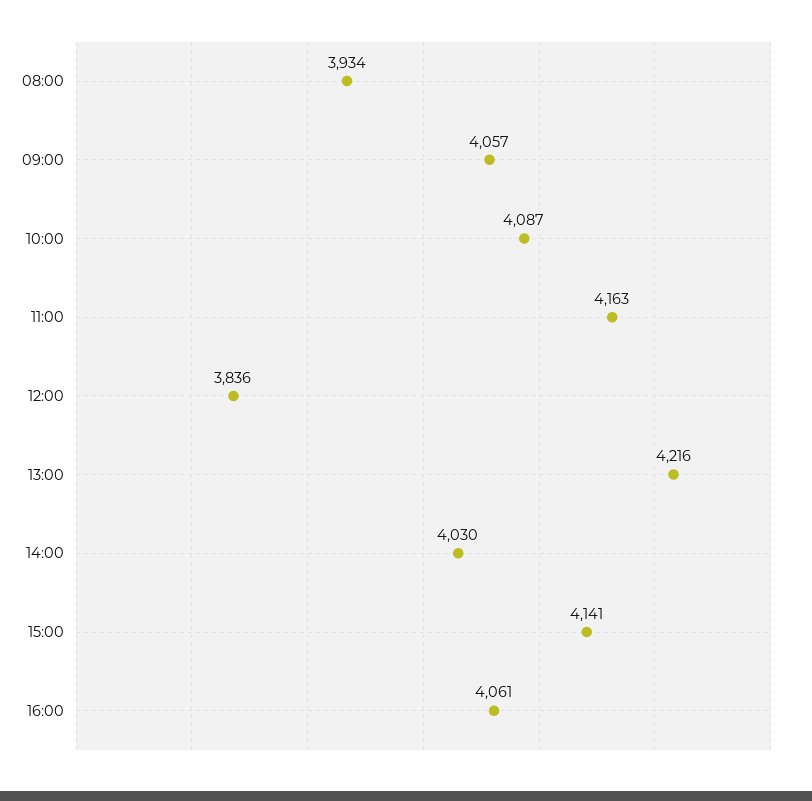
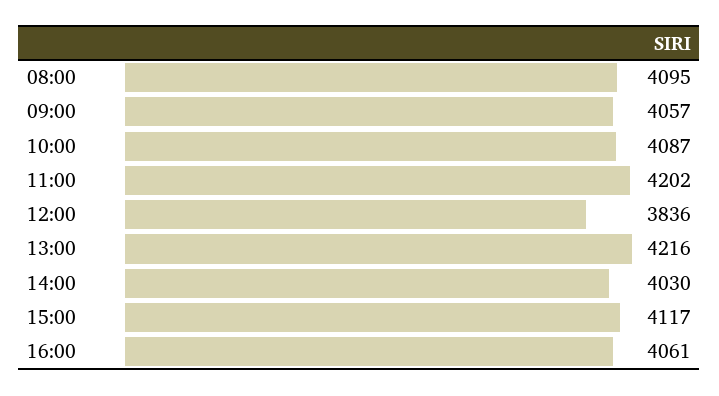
  {
-   "08:00": 3934,
+   "08:00": 4095,
    "09:00": 4057,
    "10:00": 4087,
-   "11:00": 4163,
+   "11:00": 4202,
    "12:00": 3836,
    "13:00": 4216,
    "14:00": 4030,
-   "15:00": 4141,
+   "15:00": 4117,
    "16:00": 4061
  }

